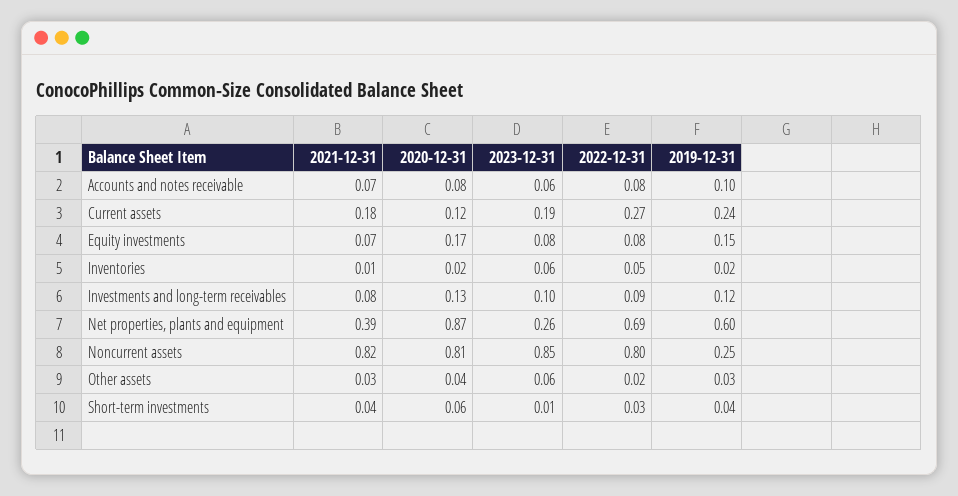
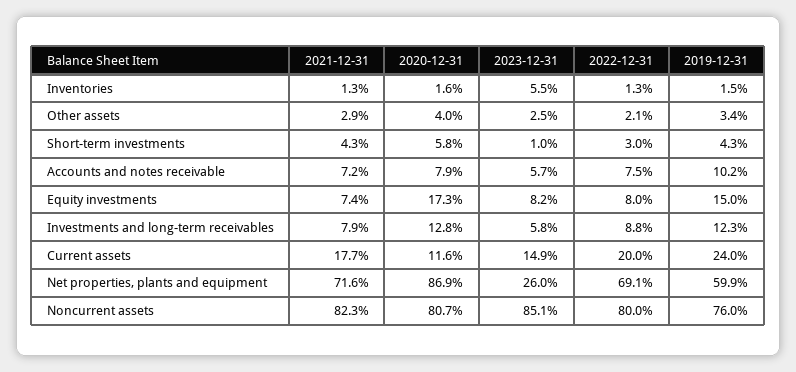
  {
    "2021-12-31": {
      "Accounts and notes receivable": 0.072,
      "Current assets": 0.177,
      "Equity investments": 0.074,
      "Inventories": 0.013,
      "Investments and long-term receivables": 0.079,
-     "Net properties, plants and equipment": 0.39,
+     "Net properties, plants and equipment": 0.716,
      "Noncurrent assets": 0.823,
      "Other assets": 0.029,
      "Short-term investments": 0.043
    },
    "2020-12-31": {
      "Accounts and notes receivable": 0.079,
      "Current assets": 0.116,
      "Equity investments": 0.173,
      "Inventories": 0.016,
      "Investments and long-term receivables": 0.128,
      "Net properties, plants and equipment": 0.869,
      "Noncurrent assets": 0.807,
      "Other assets": 0.04,
      "Short-term investments": 0.058
    },
    "2023-12-31": {
      "Accounts and notes receivable": 0.057,
-     "Current assets": 0.19,
+     "Current assets": 0.149,
      "Equity investments": 0.082,
      "Inventories": 0.055,
-     "Investments and long-term receivables": 0.1,
+     "Investments and long-term receivables": 0.058,
      "Net properties, plants and equipment": 0.26,
      "Noncurrent assets": 0.851,
-     "Other assets": 0.06,
+     "Other assets": 0.025,
      "Short-term investments": 0.01
    },
    "2022-12-31": {
      "Accounts and notes receivable": 0.075,
-     "Current assets": 0.27,
+     "Current assets": 0.2,
      "Equity investments": 0.08,
-     "Inventories": 0.05,
+     "Inventories": 0.013,
      "Investments and long-term receivables": 0.088,
      "Net properties, plants and equipment": 0.691,
      "Noncurrent assets": 0.8,
      "Other assets": 0.021,
      "Short-term investments": 0.03
    },
    "2019-12-31": {
      "Accounts and notes receivable": 0.102,
      "Current assets": 0.24,
      "Equity investments": 0.15,
      "Inventories": 0.015,
      "Investments and long-term receivables": 0.123,
      "Net properties, plants and equipment": 0.599,
-     "Noncurrent assets": 0.25,
+     "Noncurrent assets": 0.76,
      "Other assets": 0.034,
      "Short-term investments": 0.043
    }
  }

